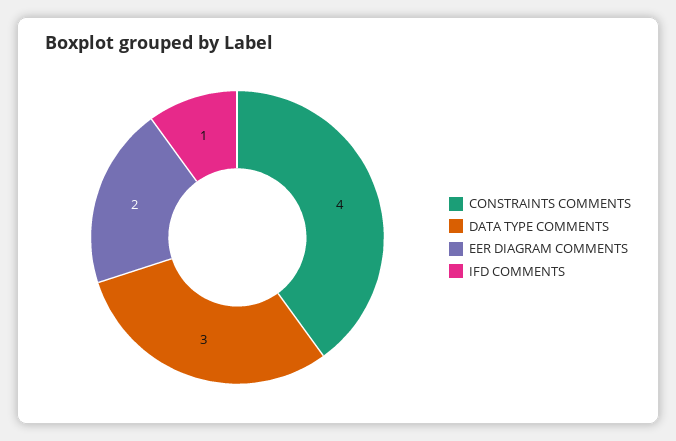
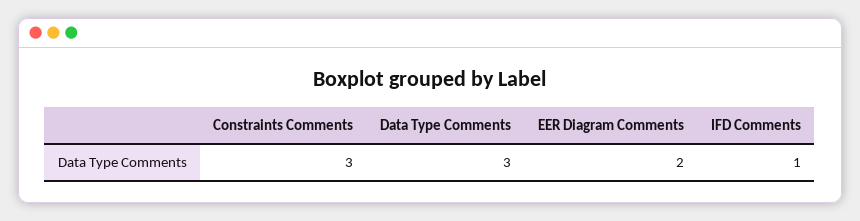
  {
-   "CONSTRAINTS COMMENTS": 4,
+   "CONSTRAINTS COMMENTS": 3,
    "DATA TYPE COMMENTS": 3,
    "EER DIAGRAM COMMENTS": 2,
    "IFD COMMENTS": 1
  }

